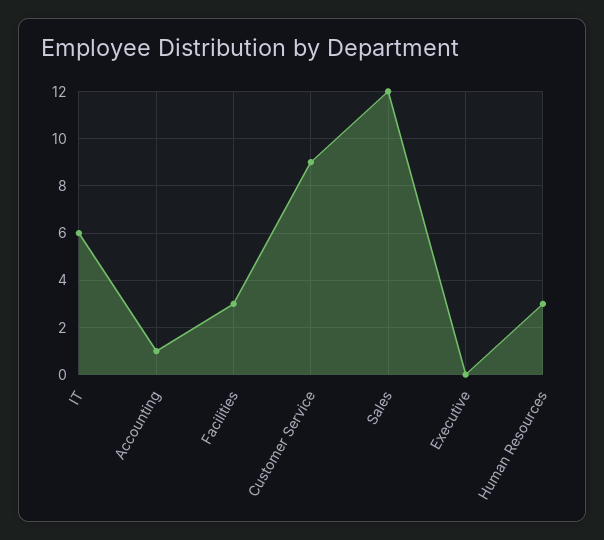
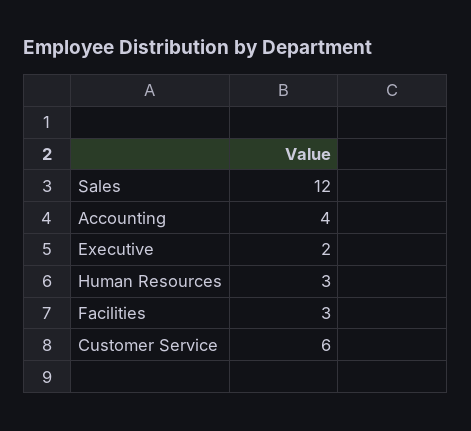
  {
-   "IT": 6,
-   "Accounting": 1,
+   "Accounting": 4,
    "Facilities": 3,
-   "Customer Service": 9,
+   "Customer Service": 6,
    "Sales": 12,
-   "Executive": 0,
+   "Executive": 2,
    "Human Resources": 3
  }

